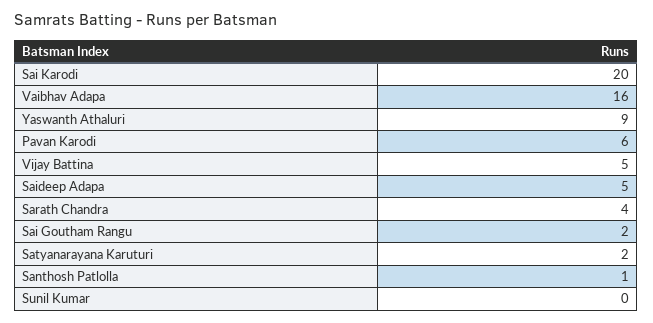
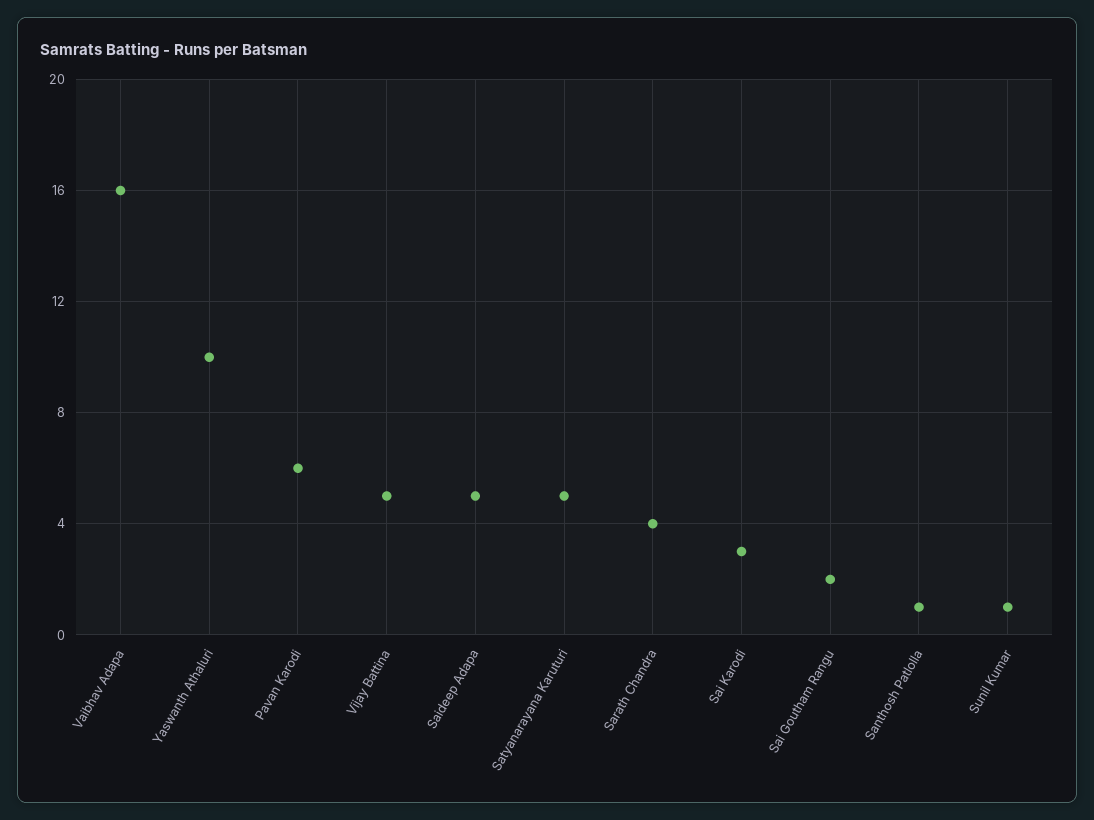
  {
-   "Sai Karodi": 20,
+   "Sai Karodi": 3,
    "Vaibhav Adapa": 16,
-   "Yaswanth Athaluri": 9,
+   "Yaswanth Athaluri": 10,
    "Pavan Karodi": 6,
    "Vijay Battina": 5,
    "Saideep Adapa": 5,
    "Sarath Chandra": 4,
    "Sai Goutham Rangu": 2,
-   "Satyanarayana Karuturi": 2,
+   "Satyanarayana Karuturi": 5,
    "Santhosh Patlolla": 1,
-   "Sunil Kumar": 0
+   "Sunil Kumar": 1
  }

